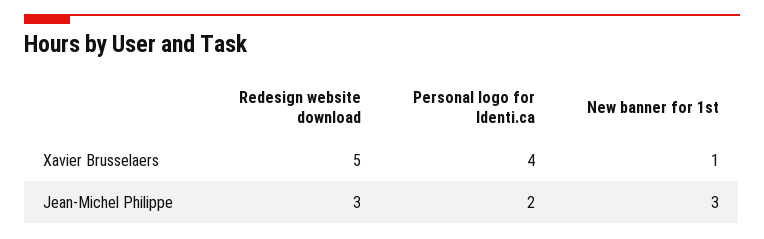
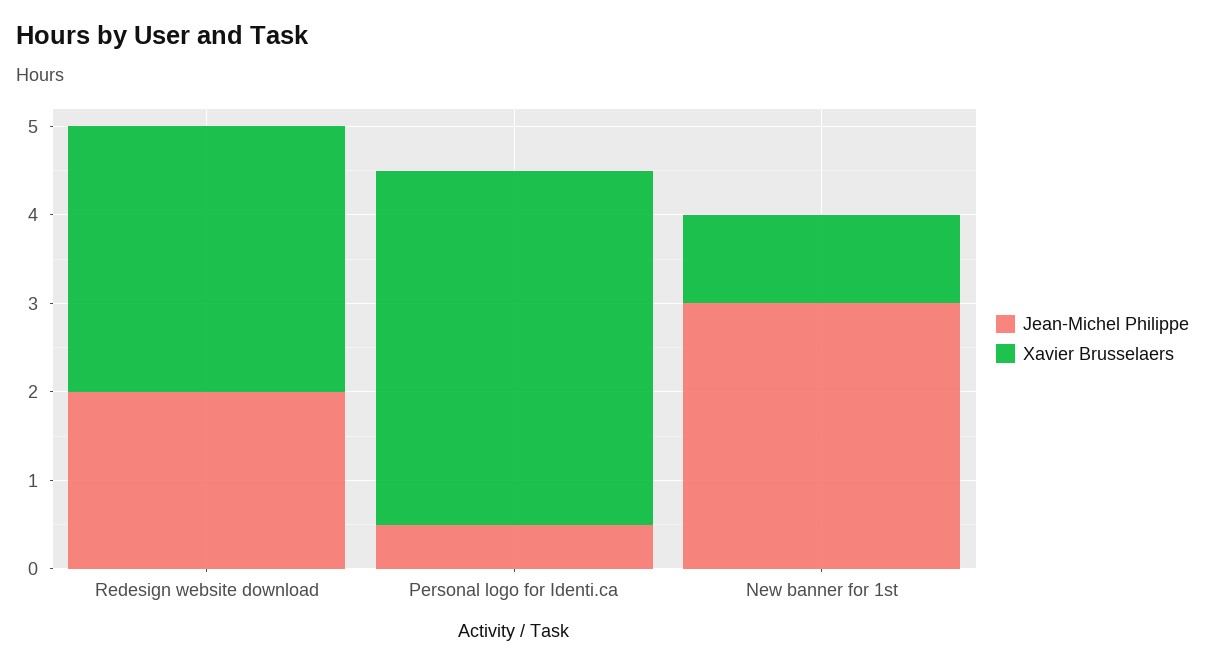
  {
    "Xavier Brusselaers": {
-     "Redesign website download": 5,
+     "Redesign website download": 3,
      "Personal logo for Identi.ca": 4,
      "New banner for 1st": 1
    },
    "Jean-Michel Philippe": {
-     "Redesign website download": 3,
+     "Redesign website download": 2,
-     "Personal logo for Identi.ca": 2,
+     "Personal logo for Identi.ca": 0.5,
      "New banner for 1st": 3
    }
  }

